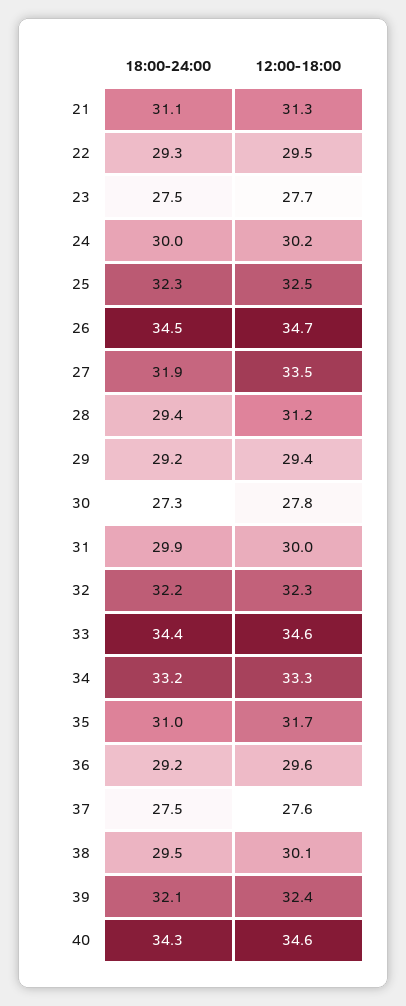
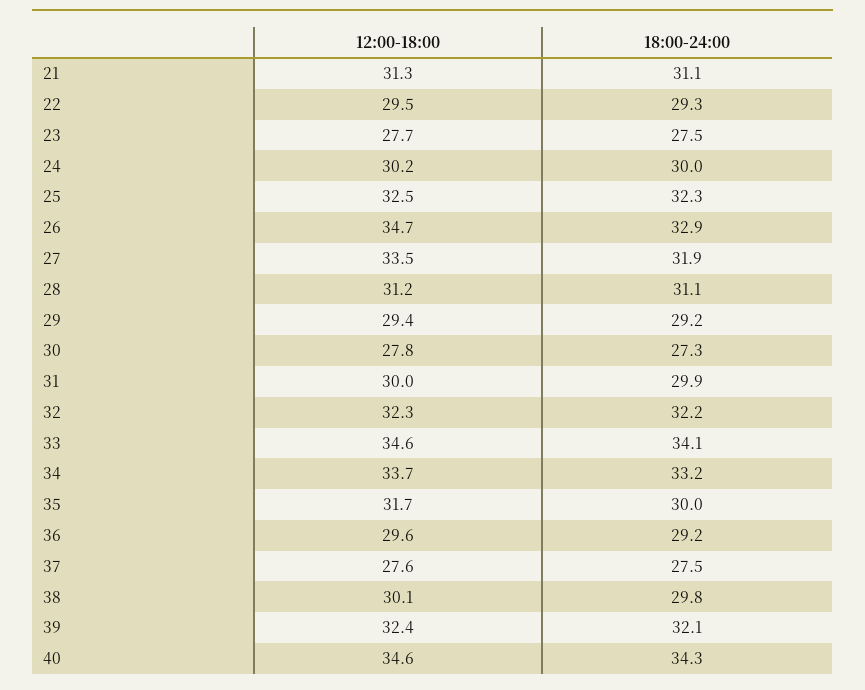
  {
    "18:00-24:00": {
      "21": 31.1,
      "22": 29.3,
      "23": 27.5,
      "24": 30,
      "25": 32.3,
-     "26": 34.5,
+     "26": 32.9,
      "27": 31.9,
-     "28": 29.4,
+     "28": 31.1,
      "29": 29.2,
      "30": 27.3,
      "31": 29.9,
      "32": 32.2,
-     "33": 34.4,
+     "33": 34.1,
      "34": 33.2,
-     "35": 31,
+     "35": 30,
      "36": 29.2,
      "37": 27.5,
-     "38": 29.5,
+     "38": 29.8,
      "39": 32.1,
      "40": 34.3
    },
    "12:00-18:00": {
      "21": 31.3,
      "22": 29.5,
      "23": 27.7,
      "24": 30.2,
      "25": 32.5,
      "26": 34.7,
      "27": 33.5,
      "28": 31.2,
      "29": 29.4,
      "30": 27.8,
      "31": 30,
      "32": 32.3,
      "33": 34.6,
-     "34": 33.3,
+     "34": 33.7,
      "35": 31.7,
      "36": 29.6,
      "37": 27.6,
      "38": 30.1,
      "39": 32.4,
      "40": 34.6
    }
  }

